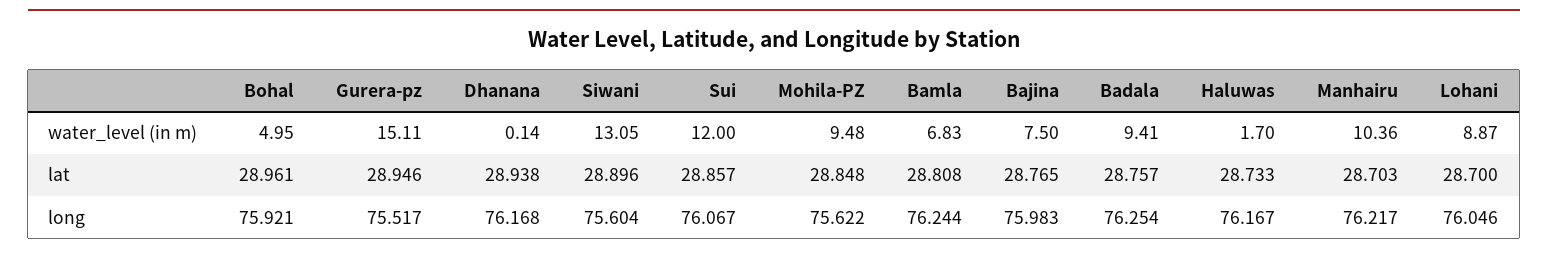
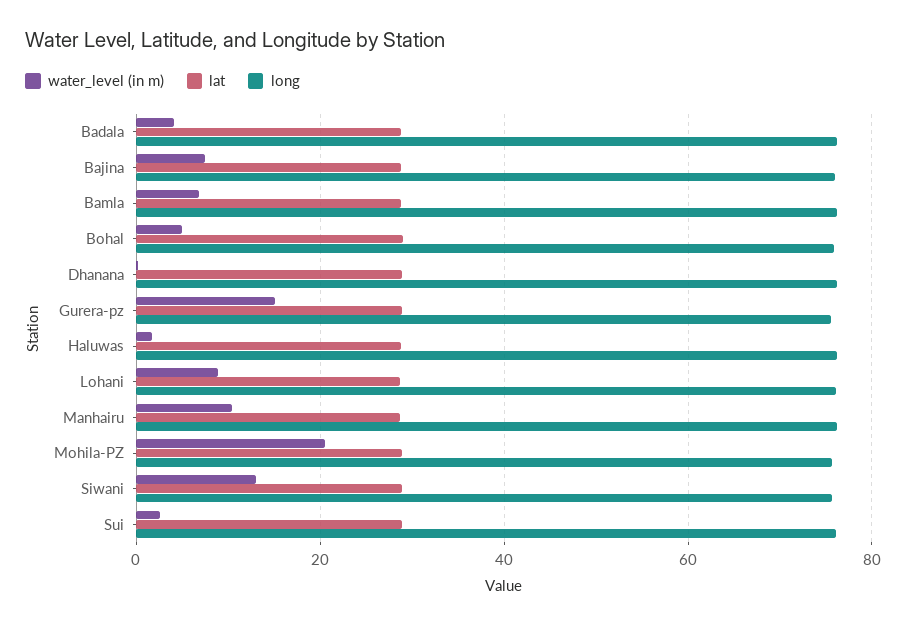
  {
    "water_level (in m)": {
      "Bohal": 4.95,
      "Gurera-pz": 15.11,
      "Dhanana": 0.14,
      "Siwani": 13.05,
-     "Sui": 12,
+     "Sui": 2,
-     "Mohila-PZ": 9.48,
+     "Mohila-PZ": 20,
      "Bamla": 6.83,
      "Bajina": 7.5,
-     "Badala": 9.41,
+     "Badala": 4,
      "Haluwas": 1.7,
      "Manhairu": 10.36,
      "Lohani": 8.87
    },
    "lat": {
      "Bohal": 28.961,
      "Gurera-pz": 28.946,
      "Dhanana": 28.938,
      "Siwani": 28.896,
      "Sui": 28.857,
      "Mohila-PZ": 28.848,
      "Bamla": 28.808,
      "Bajina": 28.765,
      "Badala": 28.757,
      "Haluwas": 28.733,
      "Manhairu": 28.703,
      "Lohani": 28.7
    },
    "long": {
      "Bohal": 75.921,
      "Gurera-pz": 75.517,
      "Dhanana": 76.168,
      "Siwani": 75.604,
      "Sui": 76.067,
      "Mohila-PZ": 75.622,
      "Bamla": 76.244,
      "Bajina": 75.983,
      "Badala": 76.254,
      "Haluwas": 76.167,
      "Manhairu": 76.217,
      "Lohani": 76.046
    }
  }

